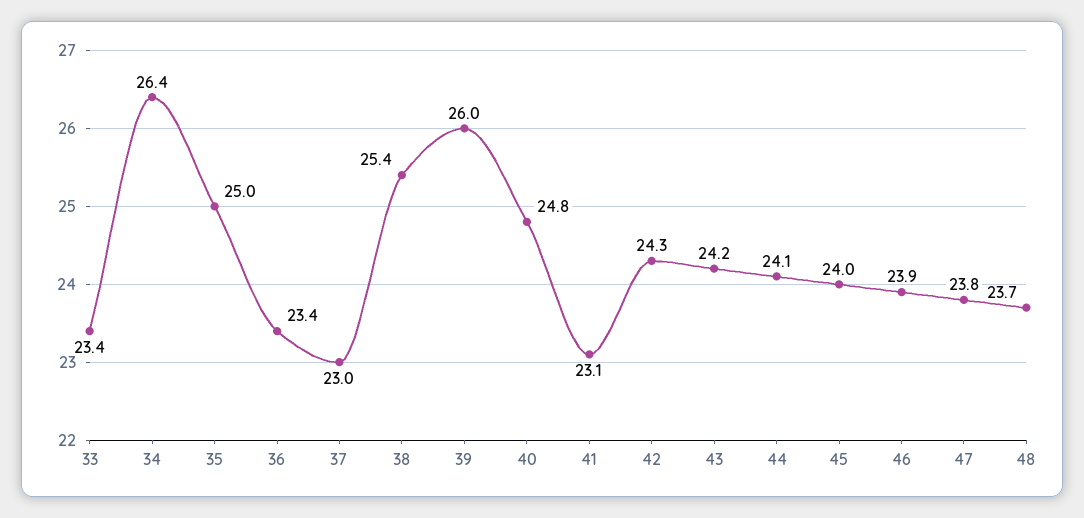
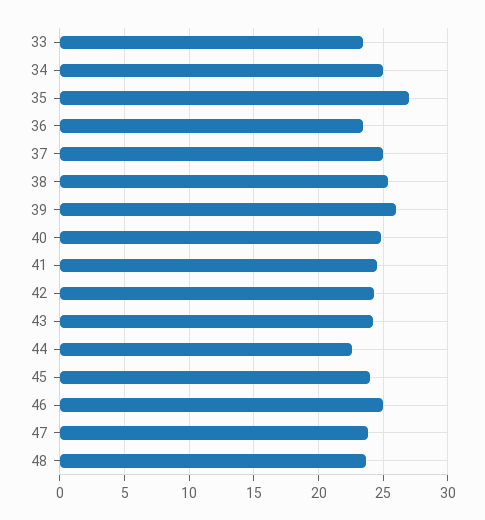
  {
    "33": 23.4,
-   "34": 26.4,
+   "34": 25,
-   "35": 25,
+   "35": 27,
    "36": 23.4,
-   "37": 23,
+   "37": 25,
    "38": 25.4,
    "39": 26,
    "40": 24.8,
-   "41": 23.1,
+   "41": 24.5,
    "42": 24.3,
    "43": 24.2,
-   "44": 24.1,
+   "44": 22.5,
    "45": 24,
-   "46": 23.9,
+   "46": 25,
    "47": 23.8,
    "48": 23.7
  }

